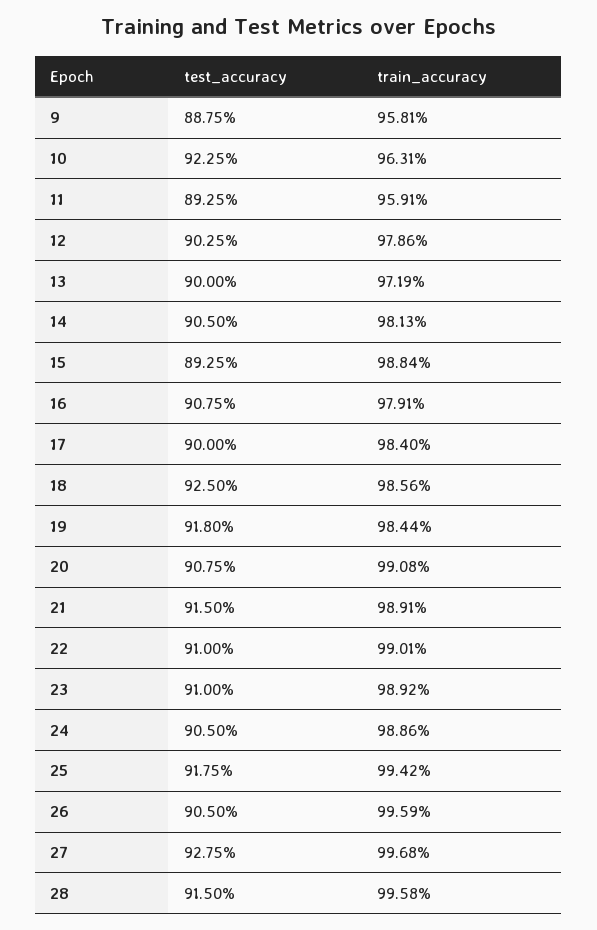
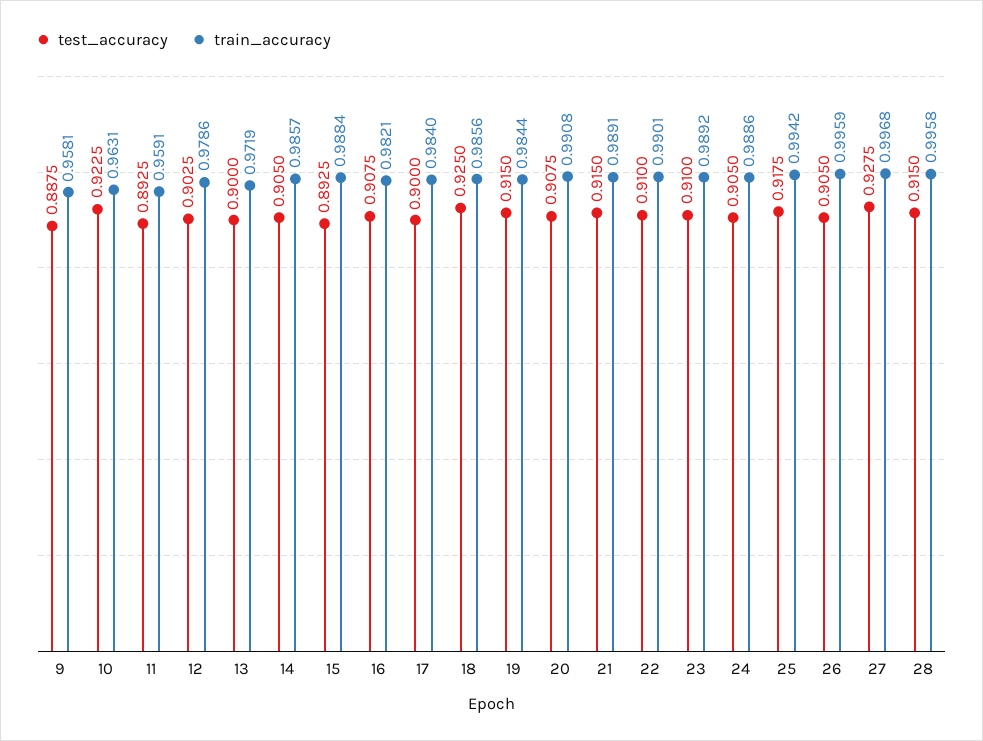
  {
    "test_accuracy": {
      "9": 0.8875,
      "10": 0.9225,
      "11": 0.8925,
      "12": 0.9025,
      "13": 0.9,
      "14": 0.905,
      "15": 0.8925,
      "16": 0.9075,
      "17": 0.9,
      "18": 0.925,
-     "19": 0.918,
+     "19": 0.915,
      "20": 0.9075,
      "21": 0.915,
      "22": 0.91,
      "23": 0.91,
      "24": 0.905,
      "25": 0.9175,
      "26": 0.905,
      "27": 0.9275,
      "28": 0.915
    },
    "train_accuracy": {
      "9": 0.9581,
      "10": 0.9631,
      "11": 0.9591,
      "12": 0.9786,
      "13": 0.9719,
-     "14": 0.9813,
+     "14": 0.9857,
      "15": 0.9884,
-     "16": 0.9791,
+     "16": 0.9821,
      "17": 0.984,
      "18": 0.9856,
      "19": 0.9844,
      "20": 0.9908,
      "21": 0.9891,
      "22": 0.9901,
      "23": 0.9892,
      "24": 0.9886,
      "25": 0.9942,
      "26": 0.9959,
      "27": 0.9968,
      "28": 0.9958
    }
  }

